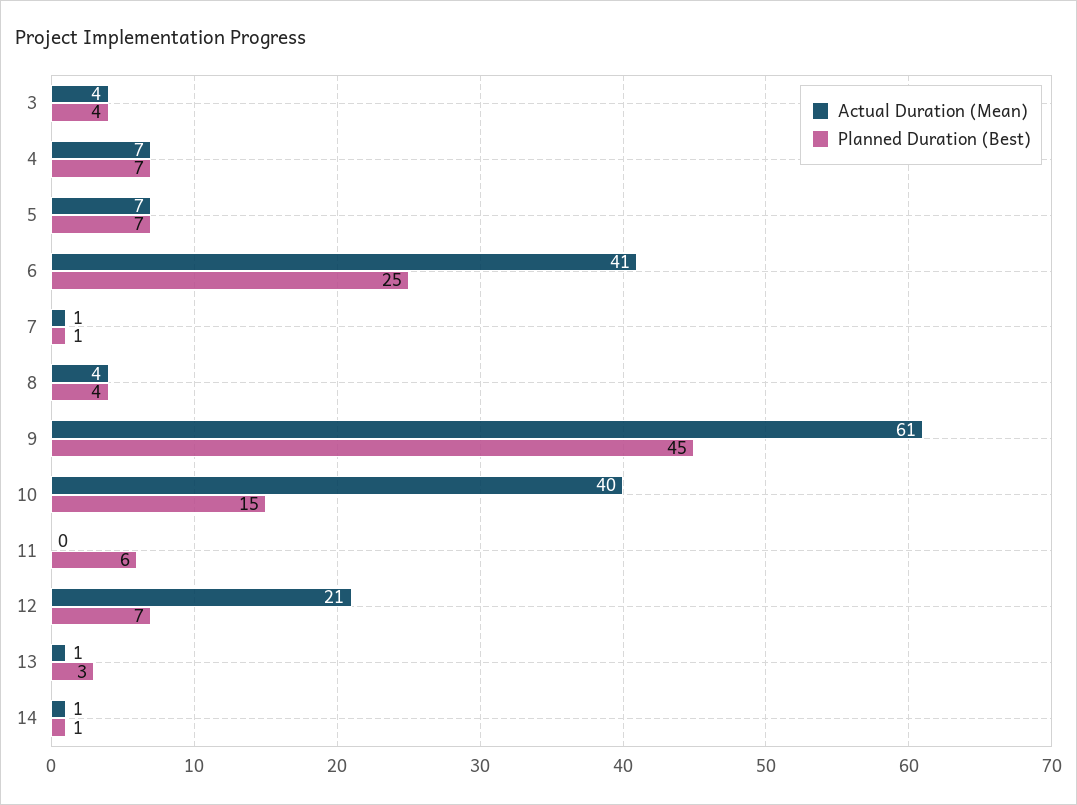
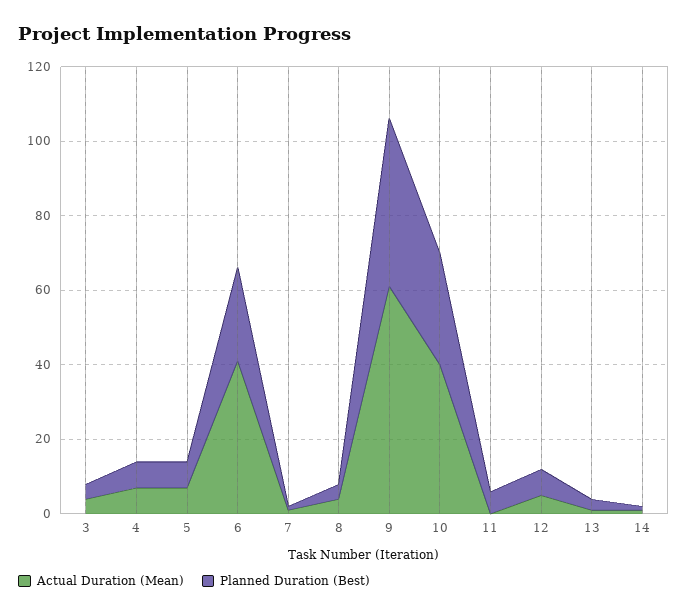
  {
    "Actual Duration (Mean)": {
      "3": 4,
      "4": 7,
      "5": 7,
      "6": 41,
      "7": 1,
      "8": 4,
      "9": 61,
      "10": 40,
      "11": 0,
-     "12": 21,
+     "12": 5,
      "13": 1,
      "14": 1
    },
    "Planned Duration (Best)": {
      "3": 4,
      "4": 7,
      "5": 7,
      "6": 25,
      "7": 1,
      "8": 4,
      "9": 45,
-     "10": 15,
+     "10": 30,
      "11": 6,
      "12": 7,
      "13": 3,
      "14": 1
    }
  }

